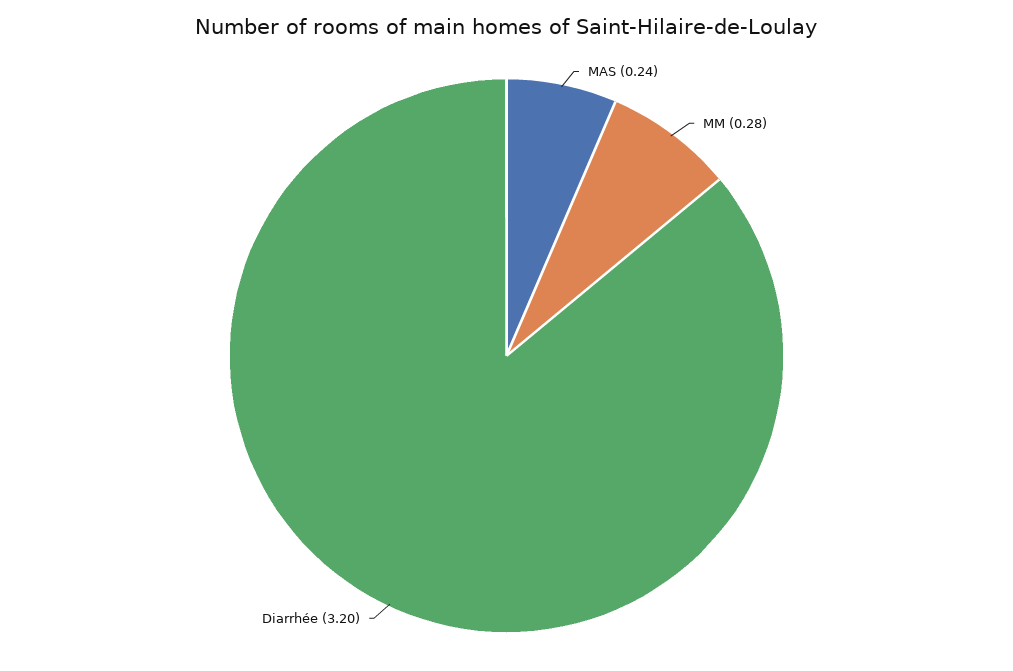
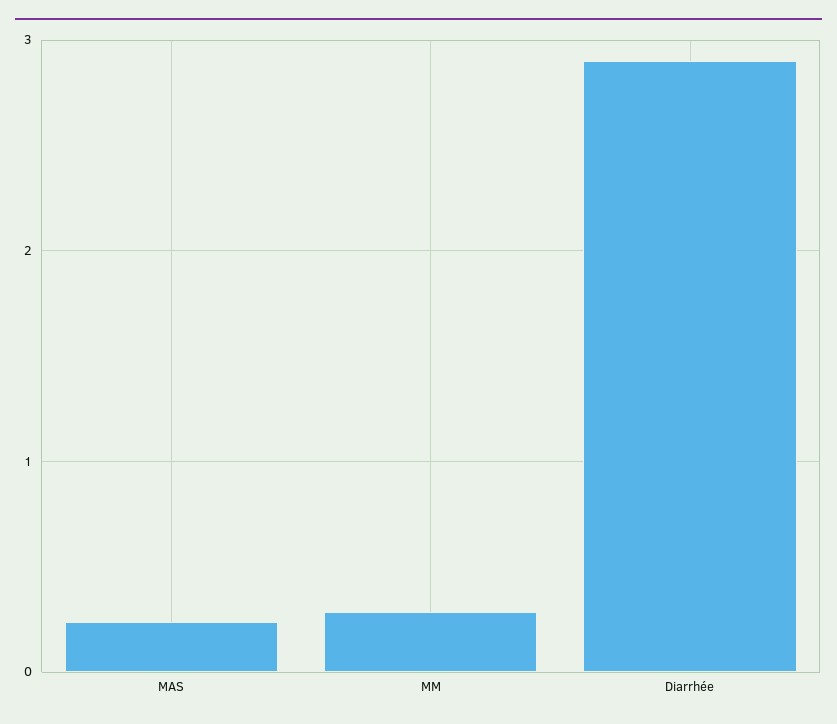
  {
    "MAS": 0.24,
    "MM": 0.28,
-   "Diarrhée": 3.2
+   "Diarrhée": 2.9
  }

